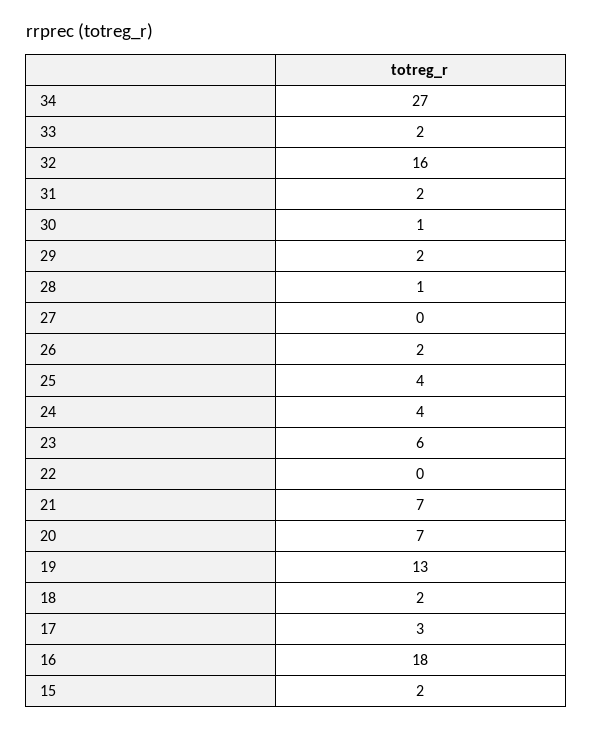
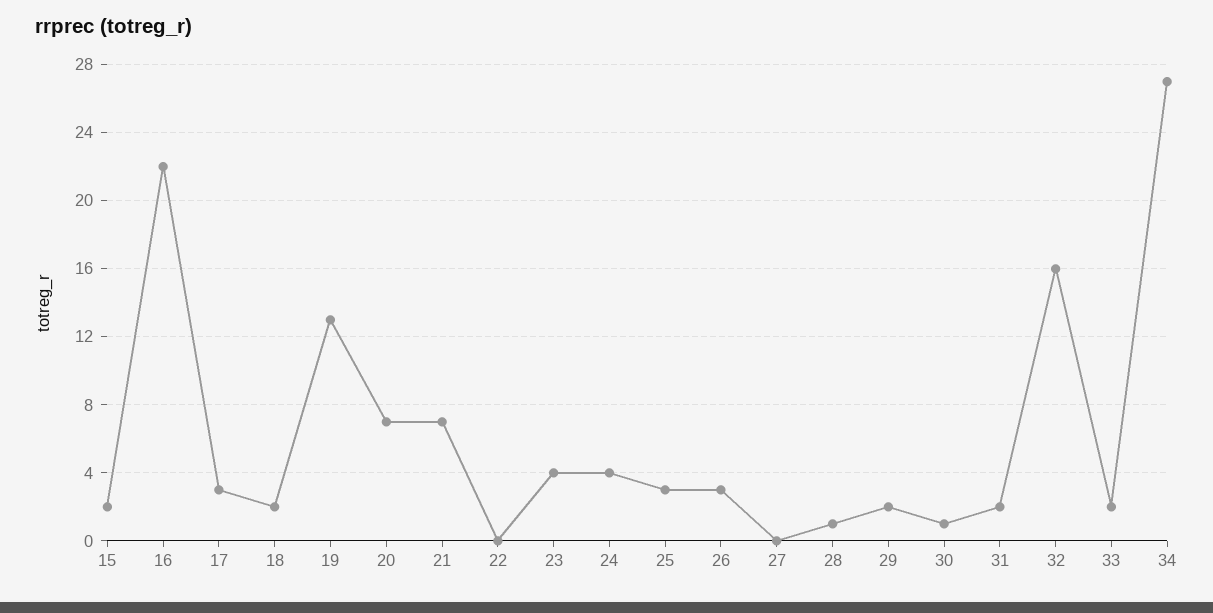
  {
    "34": 27,
    "33": 2,
    "32": 16,
    "31": 2,
    "30": 1,
    "29": 2,
    "28": 1,
    "27": 0,
-   "26": 2,
+   "26": 3,
-   "25": 4,
+   "25": 3,
    "24": 4,
-   "23": 6,
+   "23": 4,
    "22": 0,
    "21": 7,
    "20": 7,
    "19": 13,
    "18": 2,
    "17": 3,
-   "16": 18,
+   "16": 22,
    "15": 2
  }

